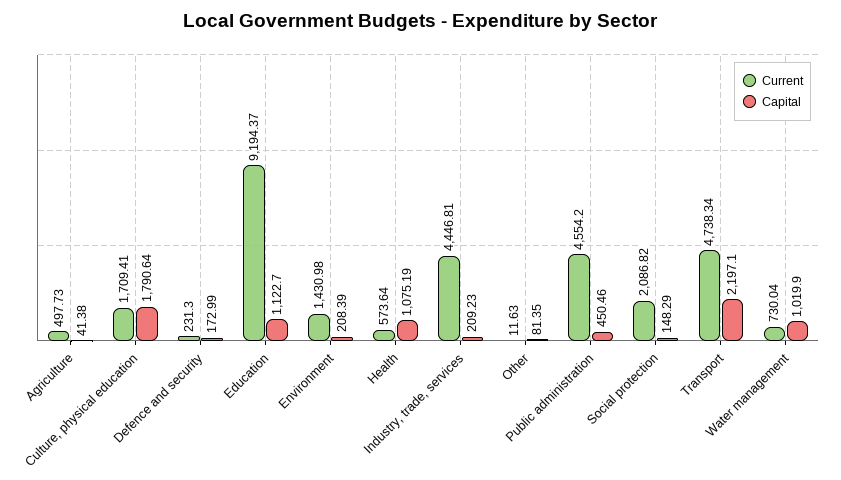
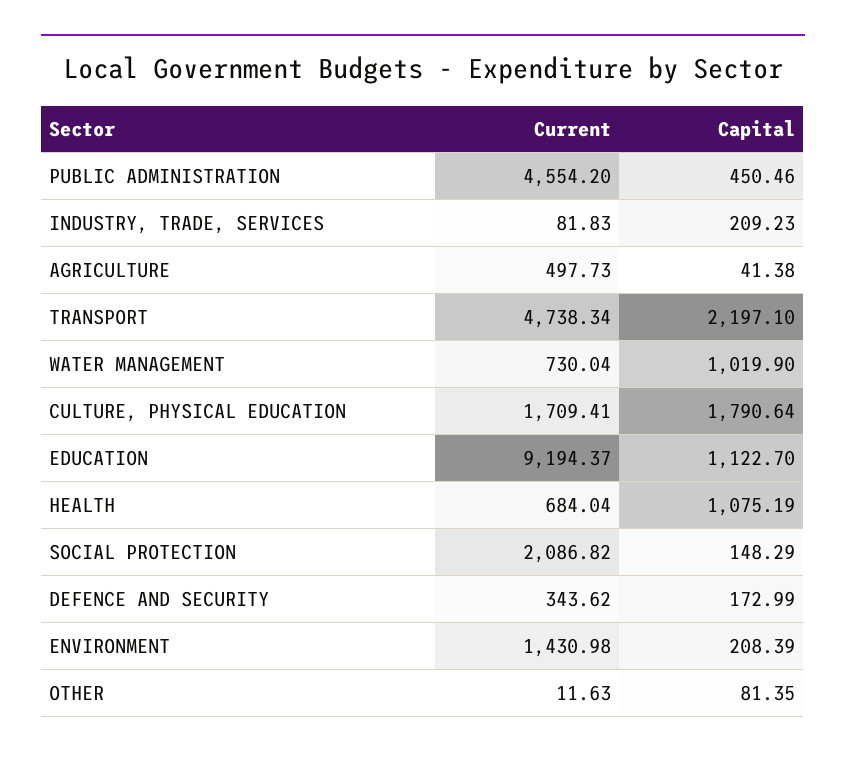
  {
    "Current": {
      "Agriculture": 497.73,
      "Culture, physical education": 1709.41,
-     "Defence and security": 231.3,
+     "Defence and security": 343.62,
      "Education": 9194.37,
      "Environment": 1430.98,
-     "Health": 573.64,
+     "Health": 684.04,
-     "Industry, trade, services": 4446.81,
+     "Industry, trade, services": 81.83,
      "Other": 11.63,
      "Public administration": 4554.2,
      "Social protection": 2086.82,
      "Transport": 4738.34,
      "Water management": 730.04
    },
    "Capital": {
      "Agriculture": 41.38,
      "Culture, physical education": 1790.64,
      "Defence and security": 172.99,
      "Education": 1122.7,
      "Environment": 208.39,
      "Health": 1075.19,
      "Industry, trade, services": 209.23,
      "Other": 81.35,
      "Public administration": 450.46,
      "Social protection": 148.29,
      "Transport": 2197.1,
      "Water management": 1019.9
    }
  }

